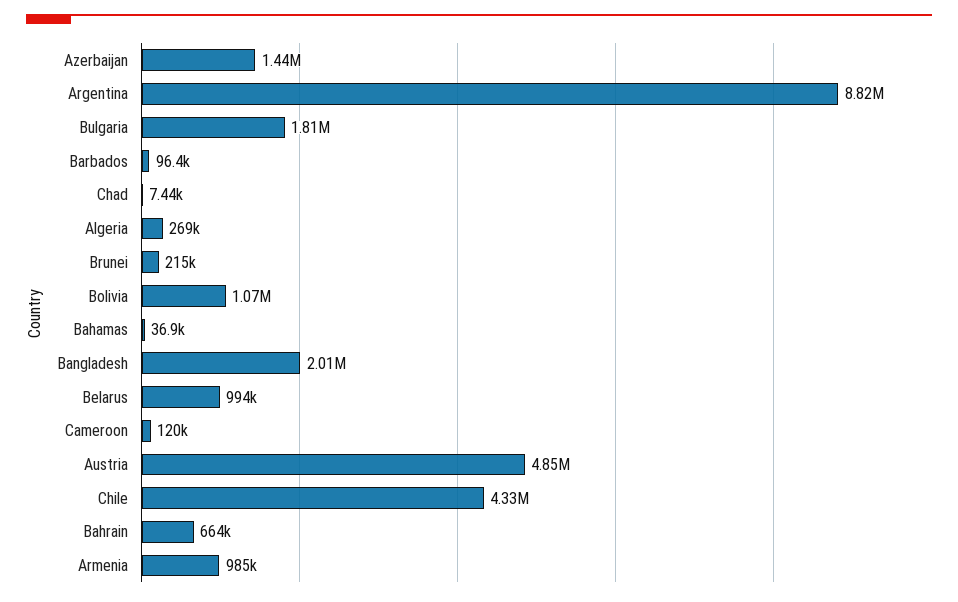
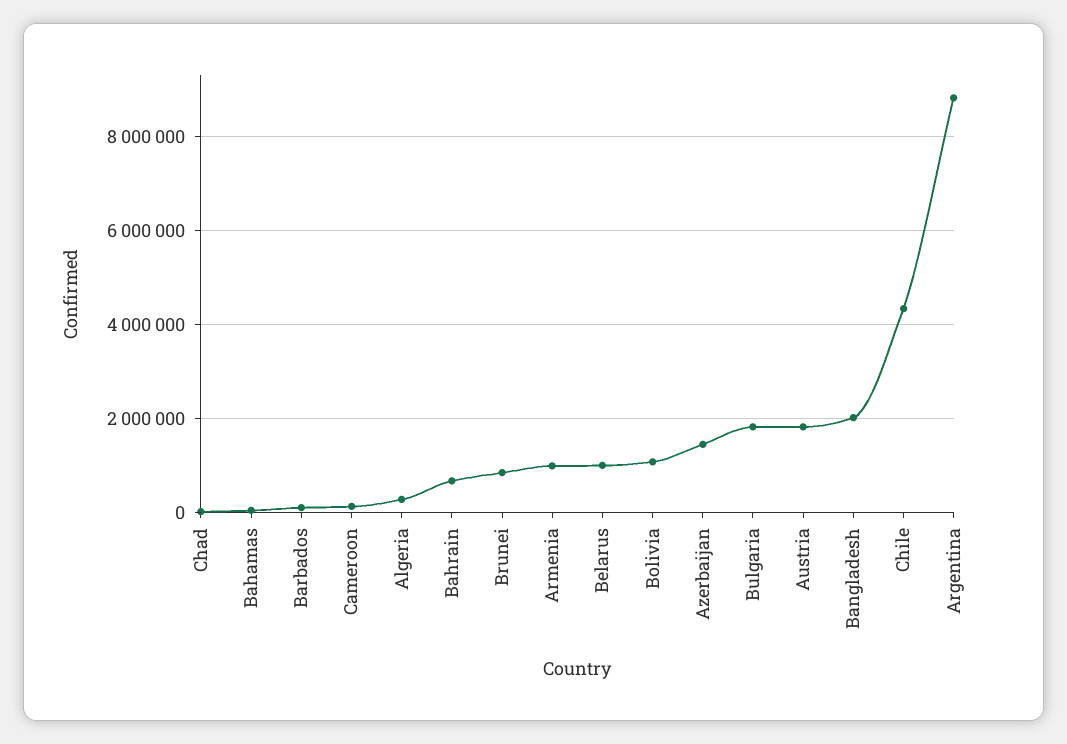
  {
    "Azerbaijan": 1440000,
    "Argentina": 8820000,
    "Bulgaria": 1810000,
    "Barbados": 96400,
    "Chad": 7440,
    "Algeria": 269000,
-   "Brunei": 215000,
+   "Brunei": 800000,
    "Bolivia": 1070000,
    "Bahamas": 36900,
    "Bangladesh": 2010000,
    "Belarus": 994000,
    "Cameroon": 120000,
-   "Austria": 4850000,
+   "Austria": 1800000,
    "Chile": 4330000,
    "Bahrain": 664000,
    "Armenia": 985000
  }

